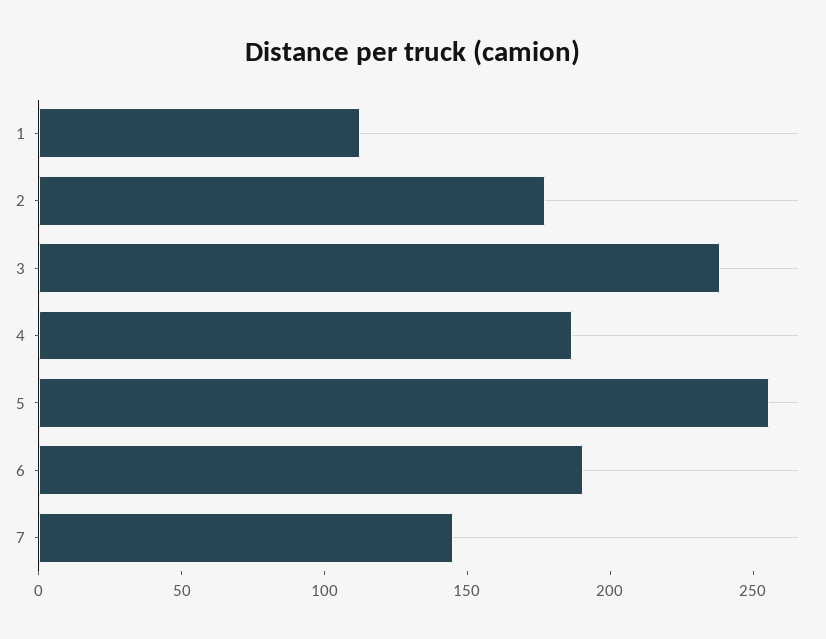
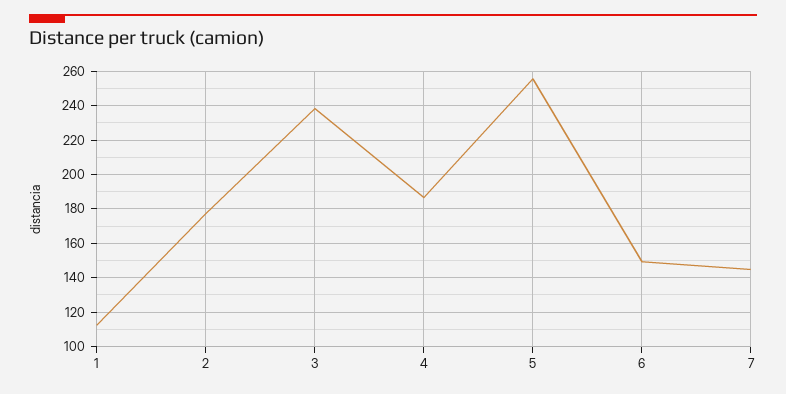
  {
    "1": 115,
    "2": 175,
    "3": 240,
    "4": 185,
    "5": 255,
-   "6": 190,
+   "6": 150,
    "7": 145
  }

